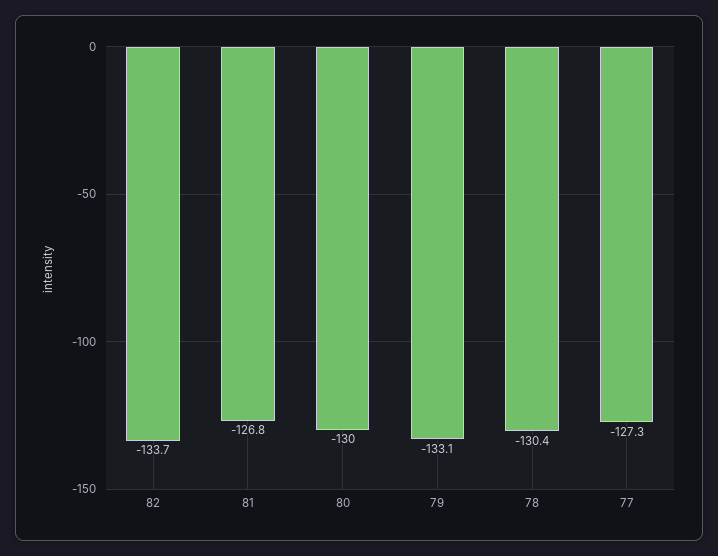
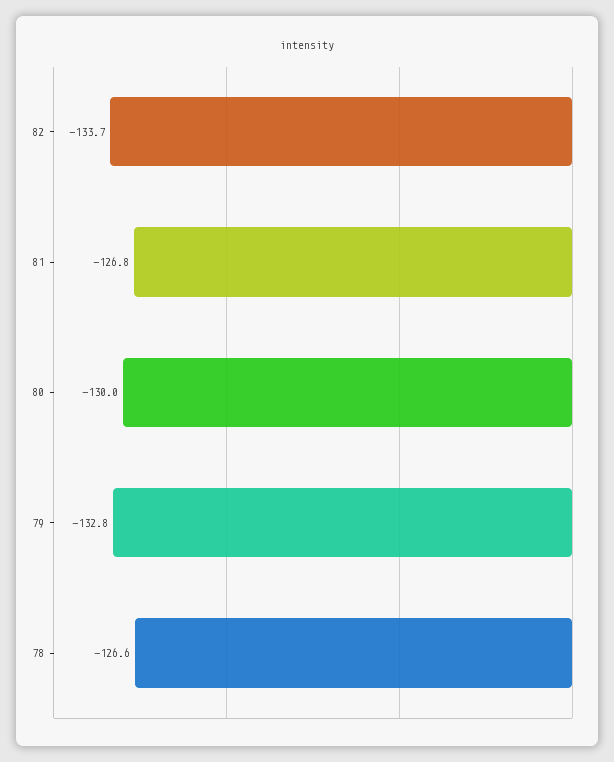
  {
    "82": -133.7,
    "81": -126.8,
    "80": -130,
-   "79": -133.1,
+   "79": -132.8,
-   "78": -130.4,
+   "78": -126.6
-   "77": -127.3
  }

